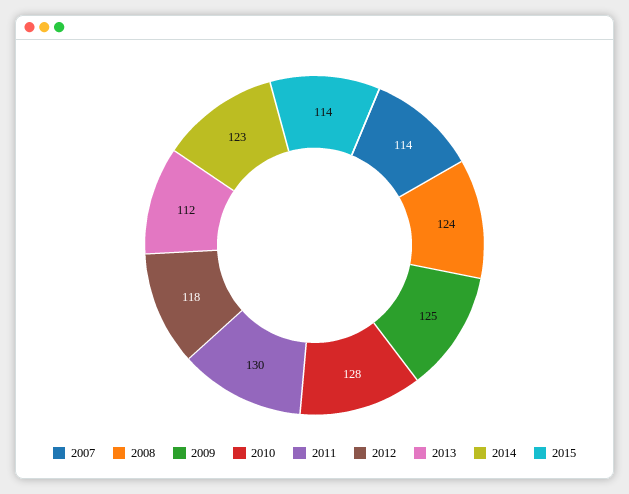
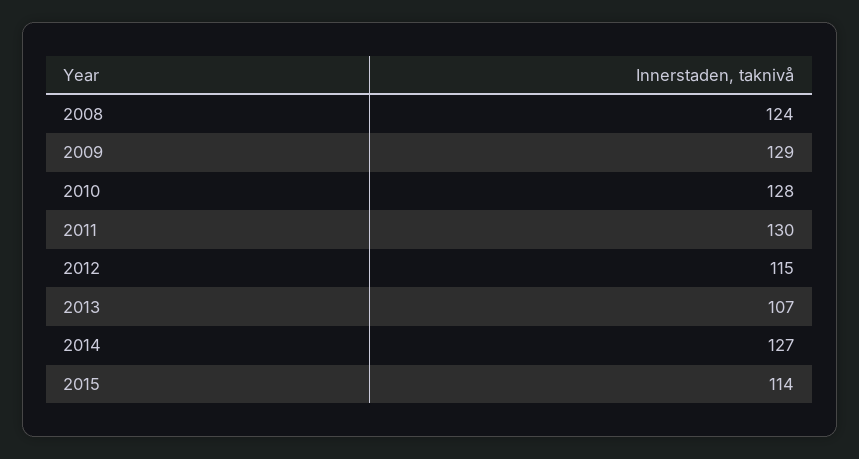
  {
-   "2007": 114,
    "2008": 124,
-   "2009": 125,
+   "2009": 129,
    "2010": 128,
    "2011": 130,
-   "2012": 118,
+   "2012": 115,
-   "2013": 112,
+   "2013": 107,
-   "2014": 123,
+   "2014": 127,
    "2015": 114
  }

